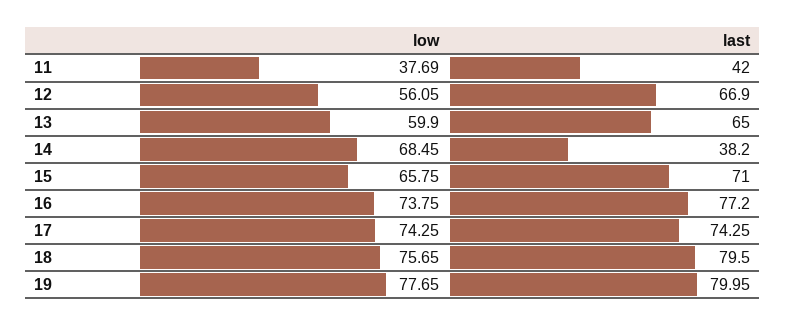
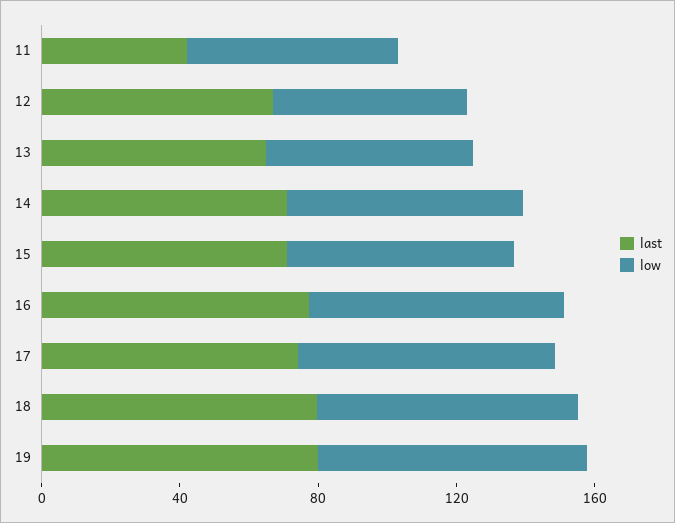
  {
    "low": {
-     "11": 37.69,
+     "11": 60,
      "12": 56.05,
      "13": 59.9,
      "14": 68.45,
      "15": 65.75,
      "16": 73.75,
      "17": 74.25,
      "18": 75.65,
      "19": 77.65
    },
    "last": {
      "11": 42,
      "12": 66.9,
      "13": 65,
-     "14": 38.2,
+     "14": 70,
      "15": 71,
      "16": 77.2,
      "17": 74.25,
      "18": 79.5,
      "19": 79.95
    }
  }

